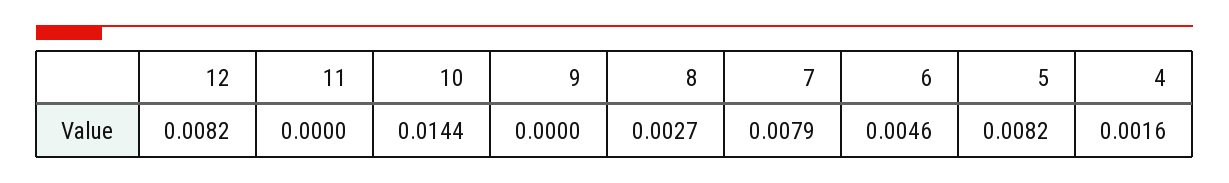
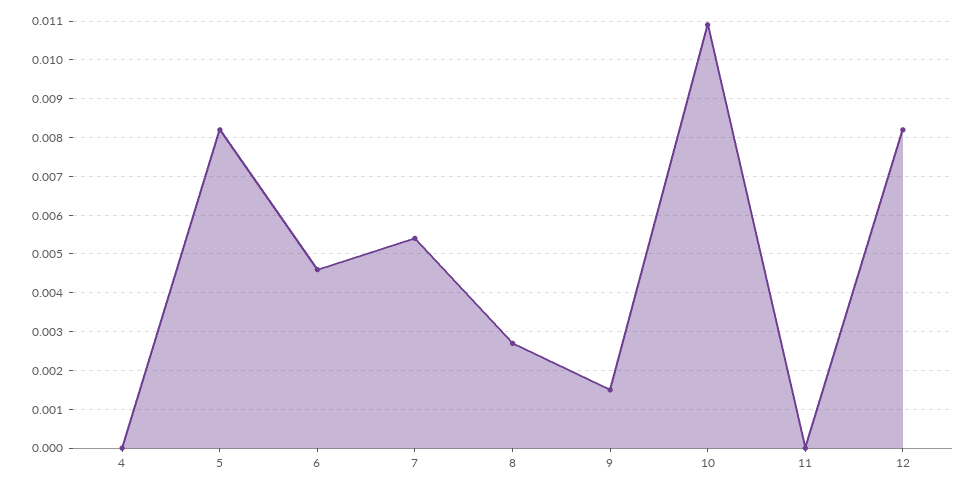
  {
    "12": 0.0082,
    "11": 0,
-   "10": 0.0144,
+   "10": 0.011,
-   "9": 0,
+   "9": 0.0015,
    "8": 0.0027,
-   "7": 0.0079,
+   "7": 0.0055,
    "6": 0.0046,
    "5": 0.0082,
-   "4": 0.0016
+   "4": 0
  }

